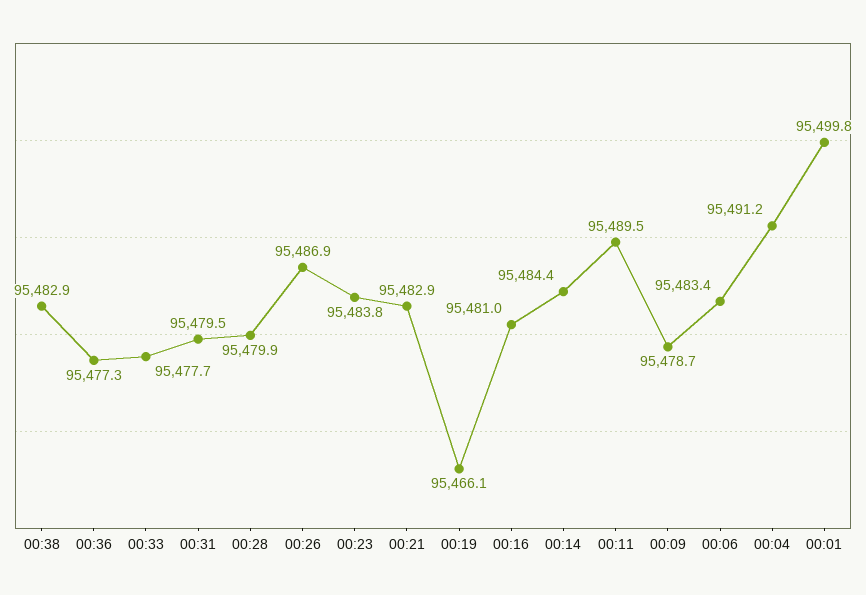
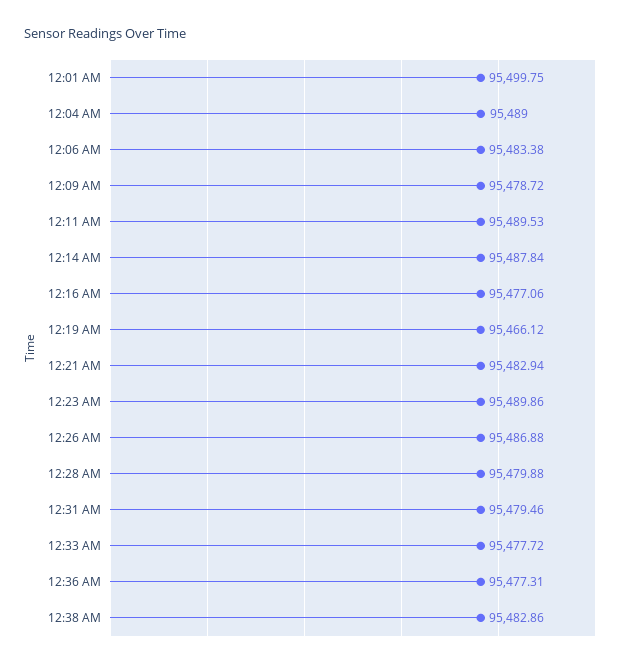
  {
    "00:38": 95482.86,
    "00:36": 95477.31,
    "00:33": 95477.72,
    "00:31": 95479.46,
    "00:28": 95479.88,
    "00:26": 95486.88,
-   "00:23": 95483.8,
+   "00:23": 95489.86,
    "00:21": 95482.94,
    "00:19": 95466.12,
-   "00:16": 95481,
+   "00:16": 95477.06,
-   "00:14": 95484.4,
+   "00:14": 95487.84,
    "00:11": 95489.53,
    "00:09": 95478.72,
    "00:06": 95483.38,
-   "00:04": 95491.2,
+   "00:04": 95489,
    "00:01": 95499.75
  }

